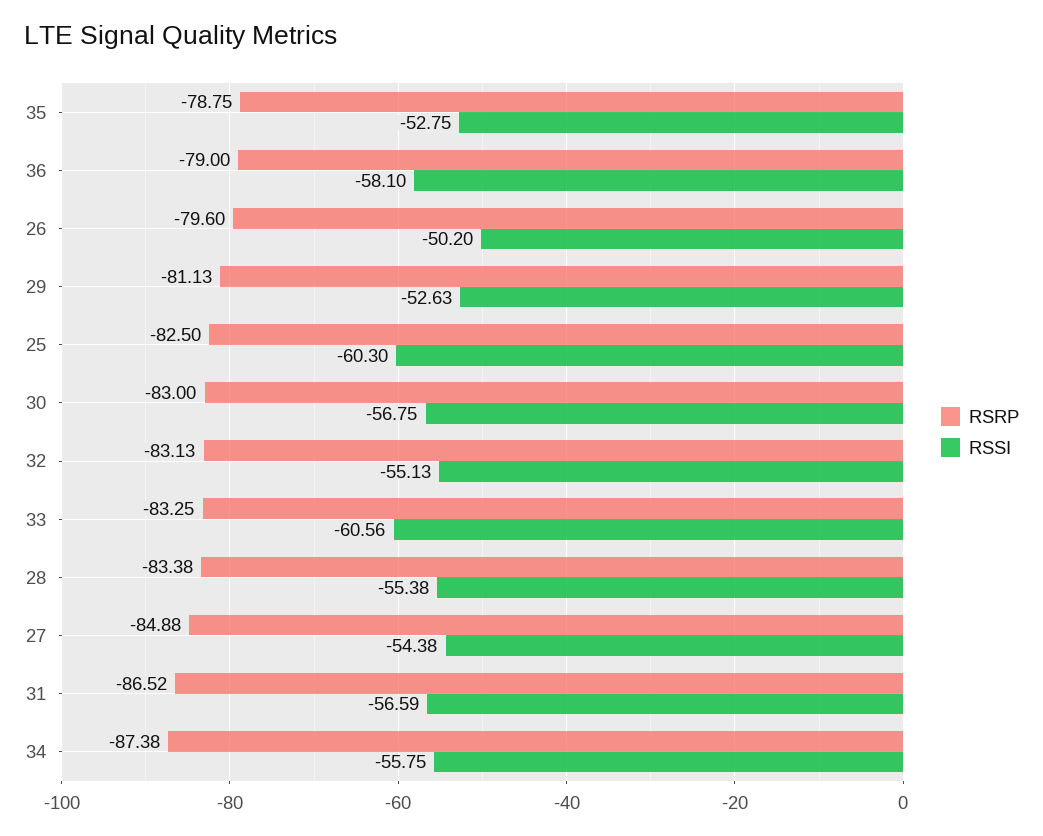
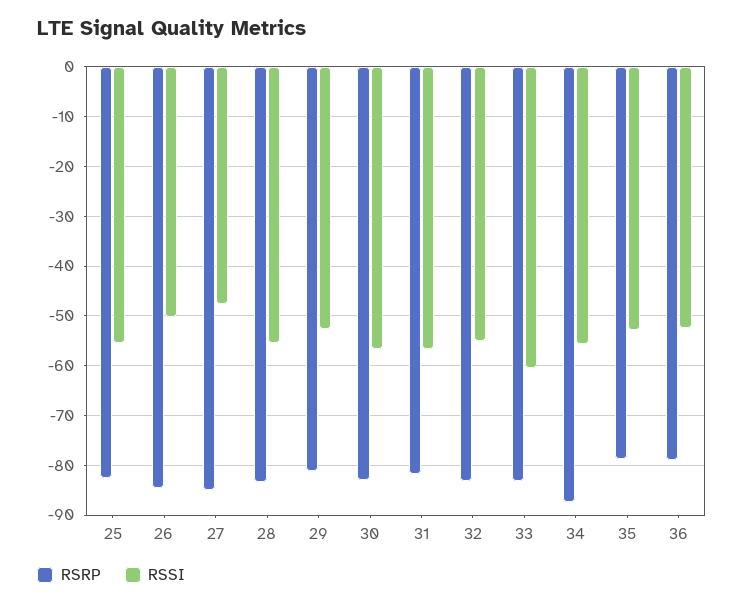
  {
    "RSRP": {
      "35": -78.75,
      "36": -79,
-     "26": -79.6,
+     "26": -84,
      "29": -81.13,
      "25": -82.5,
      "30": -83,
      "32": -83.13,
      "33": -83.25,
      "28": -83.38,
      "27": -84.88,
-     "31": -86.52,
+     "31": -82,
      "34": -87.38
    },
    "RSSI": {
      "35": -52.75,
-     "36": -58.1,
+     "36": -52,
      "26": -50.2,
      "29": -52.63,
-     "25": -60.3,
+     "25": -56,
      "30": -56.75,
      "32": -55.13,
      "33": -60.56,
      "28": -55.38,
-     "27": -54.38,
+     "27": -48,
      "31": -56.59,
      "34": -55.75
    }
  }

